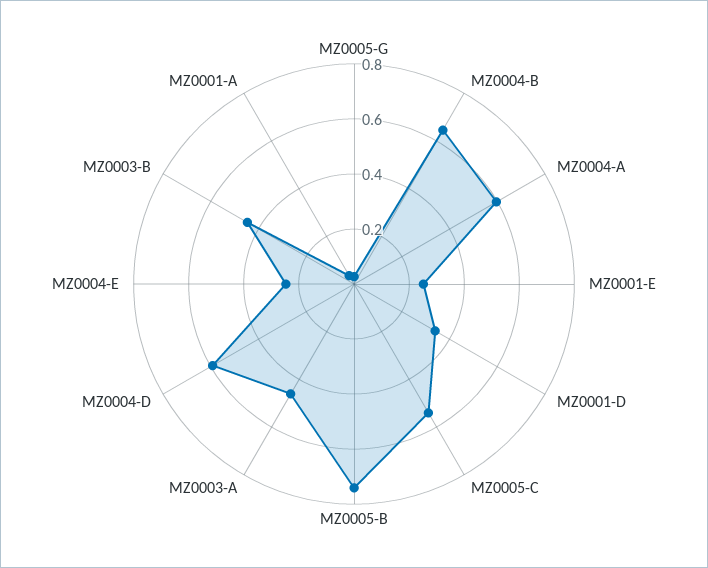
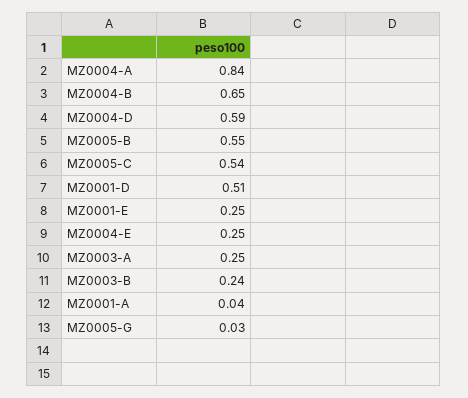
  {
    "MZ0005-G": 0.03,
    "MZ0004-B": 0.65,
-   "MZ0004-A": 0.6,
+   "MZ0004-A": 0.84,
    "MZ0001-E": 0.25,
-   "MZ0001-D": 0.35,
+   "MZ0001-D": 0.51,
    "MZ0005-C": 0.54,
-   "MZ0005-B": 0.75,
+   "MZ0005-B": 0.55,
-   "MZ0003-A": 0.45,
+   "MZ0003-A": 0.25,
    "MZ0004-D": 0.59,
    "MZ0004-E": 0.25,
-   "MZ0003-B": 0.45,
+   "MZ0003-B": 0.24,
    "MZ0001-A": 0.04
  }

